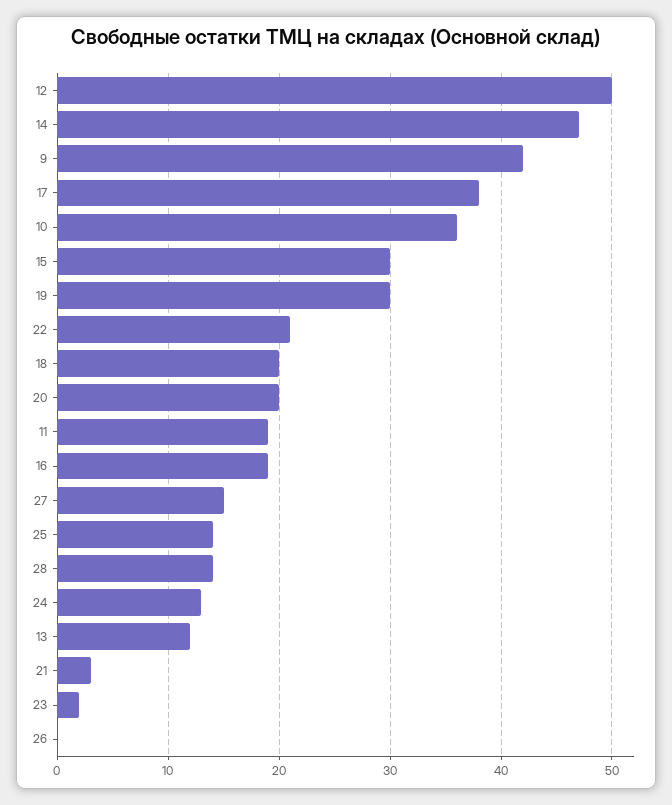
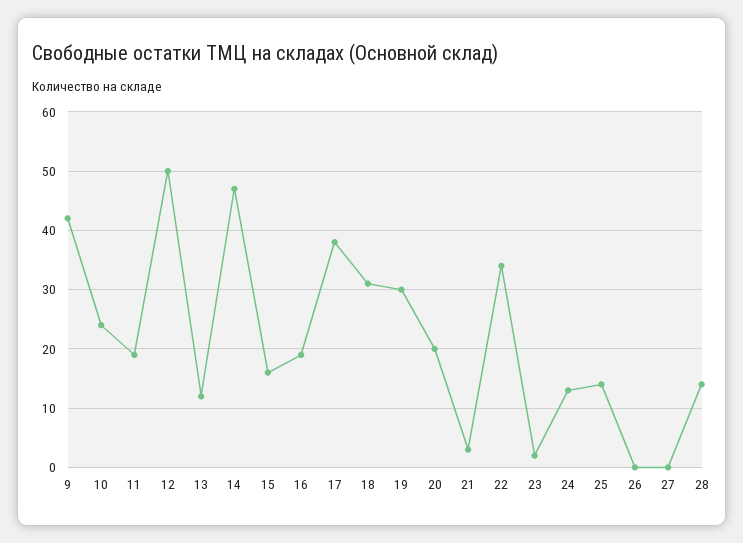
  {
    "12": 50,
    "14": 47,
    "9": 42,
    "17": 38,
-   "10": 36,
+   "10": 25,
-   "15": 30,
+   "15": 15,
    "19": 30,
-   "22": 21,
+   "22": 35,
-   "18": 20,
+   "18": 30,
    "20": 20,
    "11": 19,
    "16": 19,
-   "27": 15,
+   "27": 0,
    "25": 14,
    "28": 14,
    "24": 13,
    "13": 12,
    "21": 3,
    "23": 2,
    "26": 0
  }

